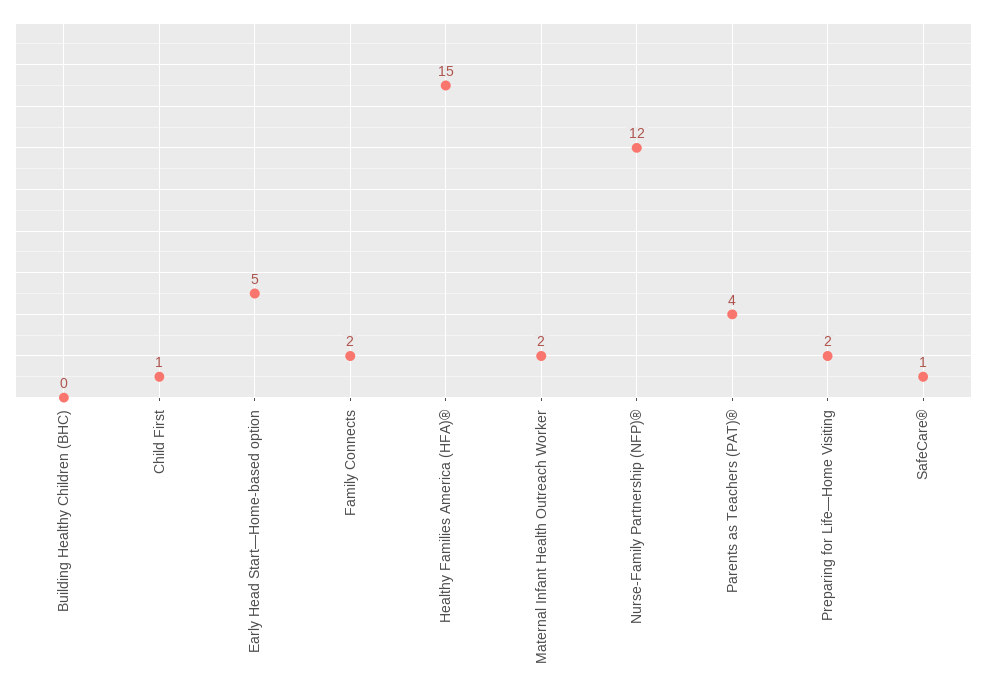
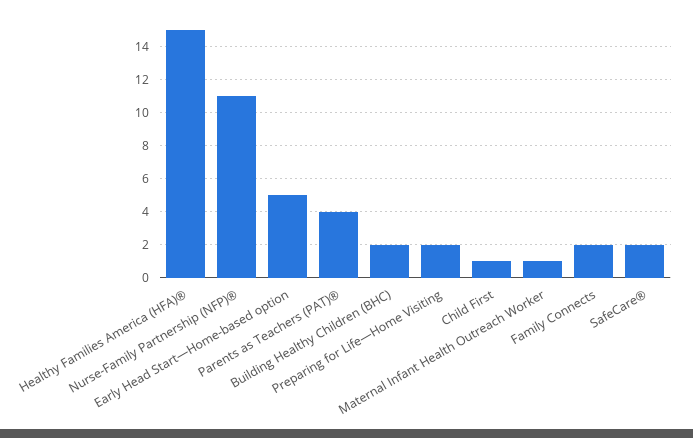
  {
-   "Building Healthy Children (BHC)": 0,
+   "Building Healthy Children (BHC)": 2,
    "Child First": 1,
    "Early Head Start—Home-based option": 5,
    "Family Connects": 2,
    "Healthy Families America (HFA)®": 15,
-   "Maternal Infant Health Outreach Worker": 2,
+   "Maternal Infant Health Outreach Worker": 1,
-   "Nurse-Family Partnership (NFP)®": 12,
+   "Nurse-Family Partnership (NFP)®": 11,
    "Parents as Teachers (PAT)®": 4,
    "Preparing for Life—Home Visiting": 2,
-   "SafeCare®": 1
+   "SafeCare®": 2
  }

